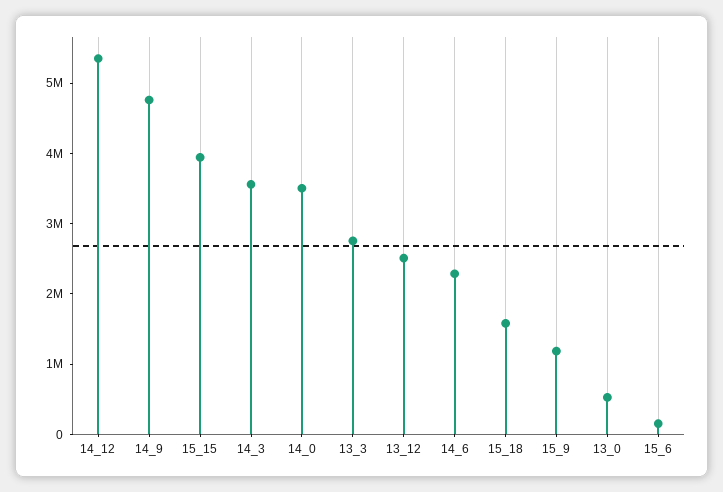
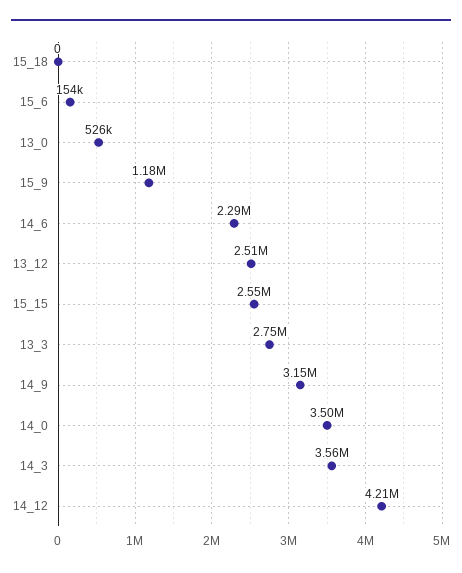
  {
-   "14_12": 5400000,
+   "14_12": 4210000,
-   "14_9": 4800000,
+   "14_9": 3150000,
-   "15_15": 4000000,
+   "15_15": 2550000,
    "14_3": 3560000,
    "14_0": 3500000,
    "13_3": 2750000,
    "13_12": 2510000,
    "14_6": 2290000,
-   "15_18": 1600000,
+   "15_18": 0,
    "15_9": 1180000,
    "13_0": 526000,
    "15_6": 154000
  }

